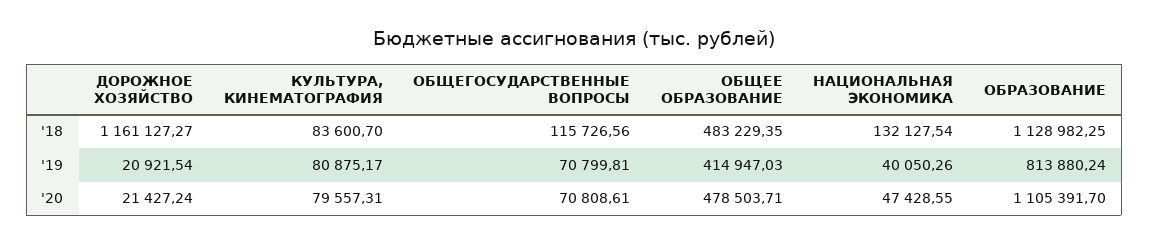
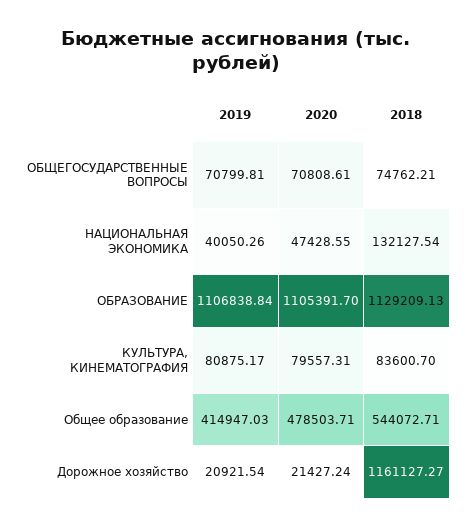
  {
    "ДОРОЖНОЕ ХОЗЯЙСТВО": {
      "'18": 1161127.27,
      "'19": 20921.54,
      "'20": 21427.24
    },
    "КУЛЬТУРА, КИНЕМАТОГРАФИЯ": {
      "'18": 83600.7,
      "'19": 80875.17,
      "'20": 79557.31
    },
    "ОБЩЕГОСУДАРСТВЕННЫЕ ВОПРОСЫ": {
-     "'18": 115726.56,
+     "'18": 74762.21,
      "'19": 70799.81,
      "'20": 70808.61
    },
    "ОБЩЕЕ ОБРАЗОВАНИЕ": {
-     "'18": 483229.35,
+     "'18": 544072.71,
      "'19": 414947.03,
      "'20": 478503.71
    },
    "НАЦИОНАЛЬНАЯ ЭКОНОМИКА": {
      "'18": 132127.54,
      "'19": 40050.26,
      "'20": 47428.55
    },
    "ОБРАЗОВАНИЕ": {
-     "'18": 1128982.25,
+     "'18": 1129209.13,
-     "'19": 813880.24,
+     "'19": 1106838.84,
      "'20": 1105391.7
    }
  }

